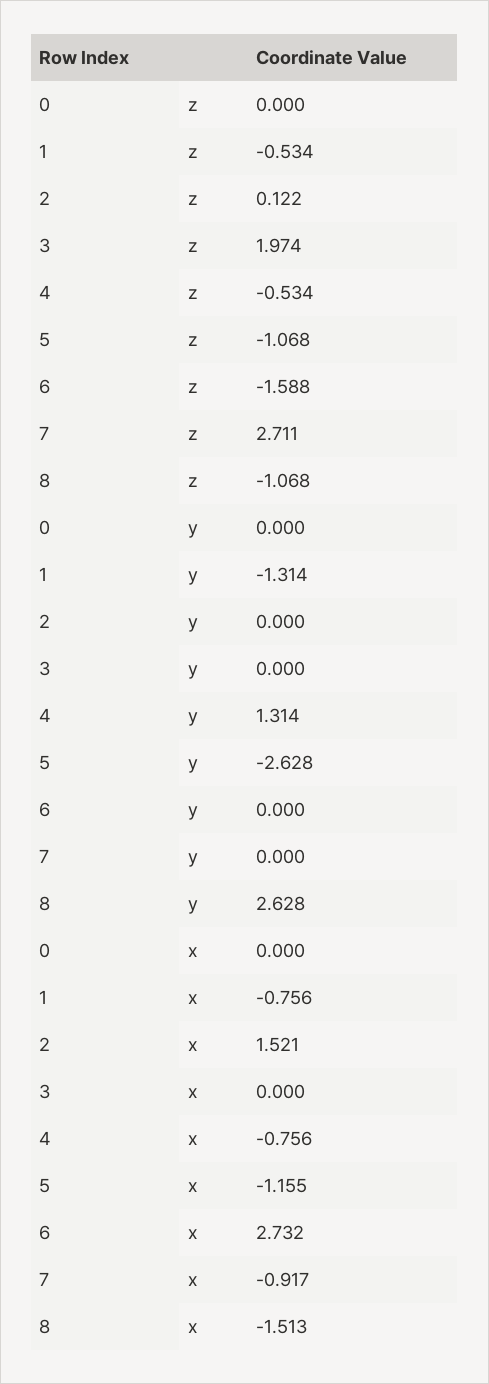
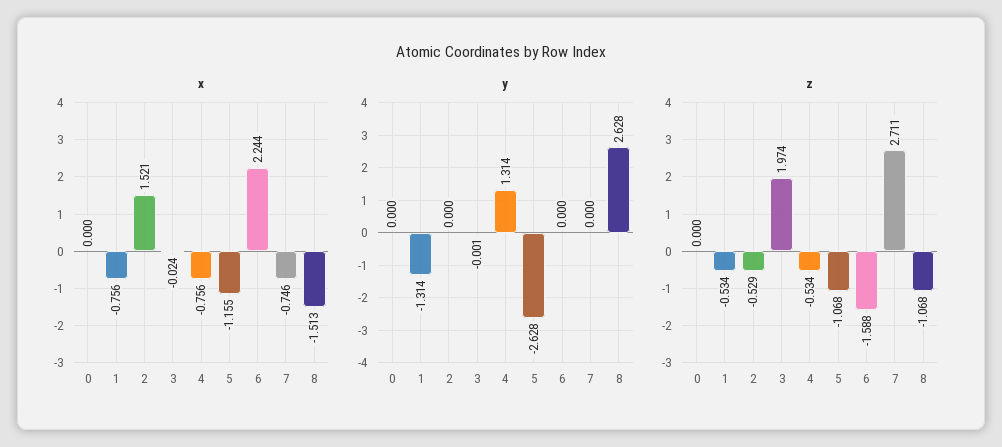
  {
    "z": {
      "0": 0,
      "1": -0.534,
-     "2": 0.122,
+     "2": -0.529,
      "3": 1.974,
      "4": -0.534,
      "5": -1.068,
      "6": -1.588,
      "7": 2.711,
      "8": -1.068
    },
    "y": {
      "0": 0,
      "1": -1.314,
      "2": 0,
-     "3": 0,
+     "3": -0.001,
      "4": 1.314,
      "5": -2.628,
      "6": 0,
      "7": 0,
      "8": 2.628
    },
    "x": {
      "0": 0,
      "1": -0.756,
      "2": 1.521,
-     "3": 0,
+     "3": -0.024,
      "4": -0.756,
      "5": -1.155,
-     "6": 2.732,
+     "6": 2.244,
-     "7": -0.917,
+     "7": -0.746,
      "8": -1.513
    }
  }

